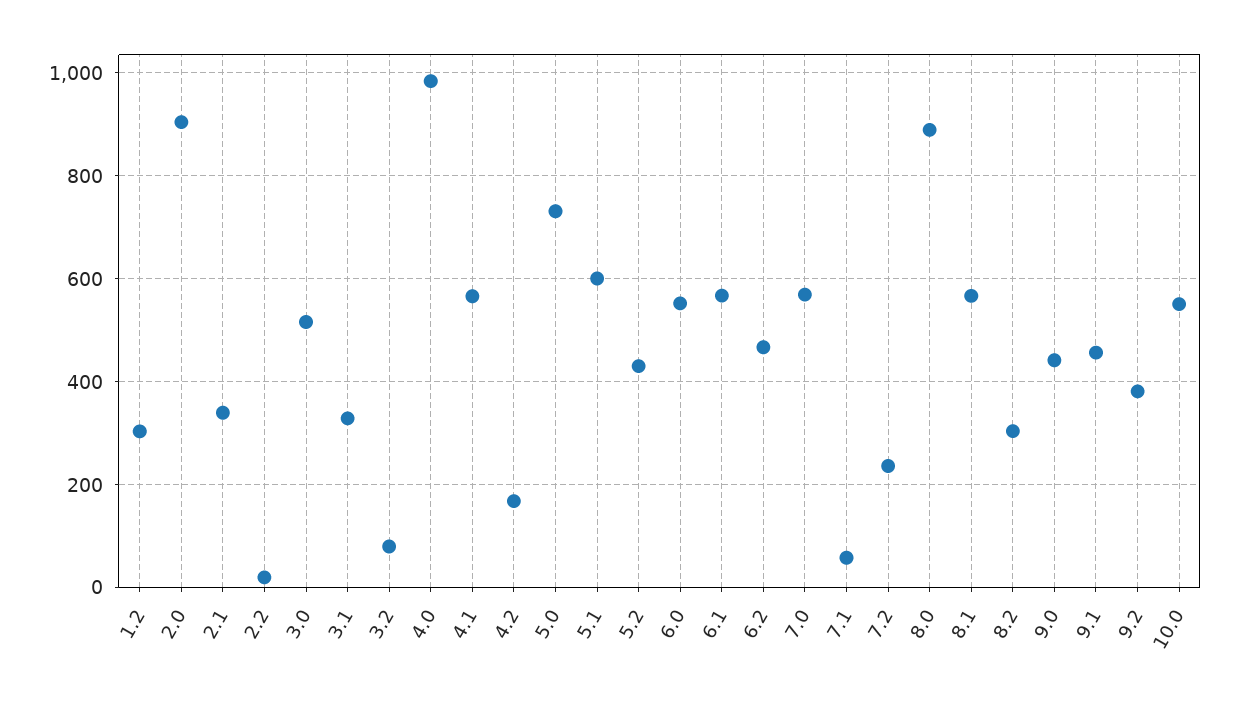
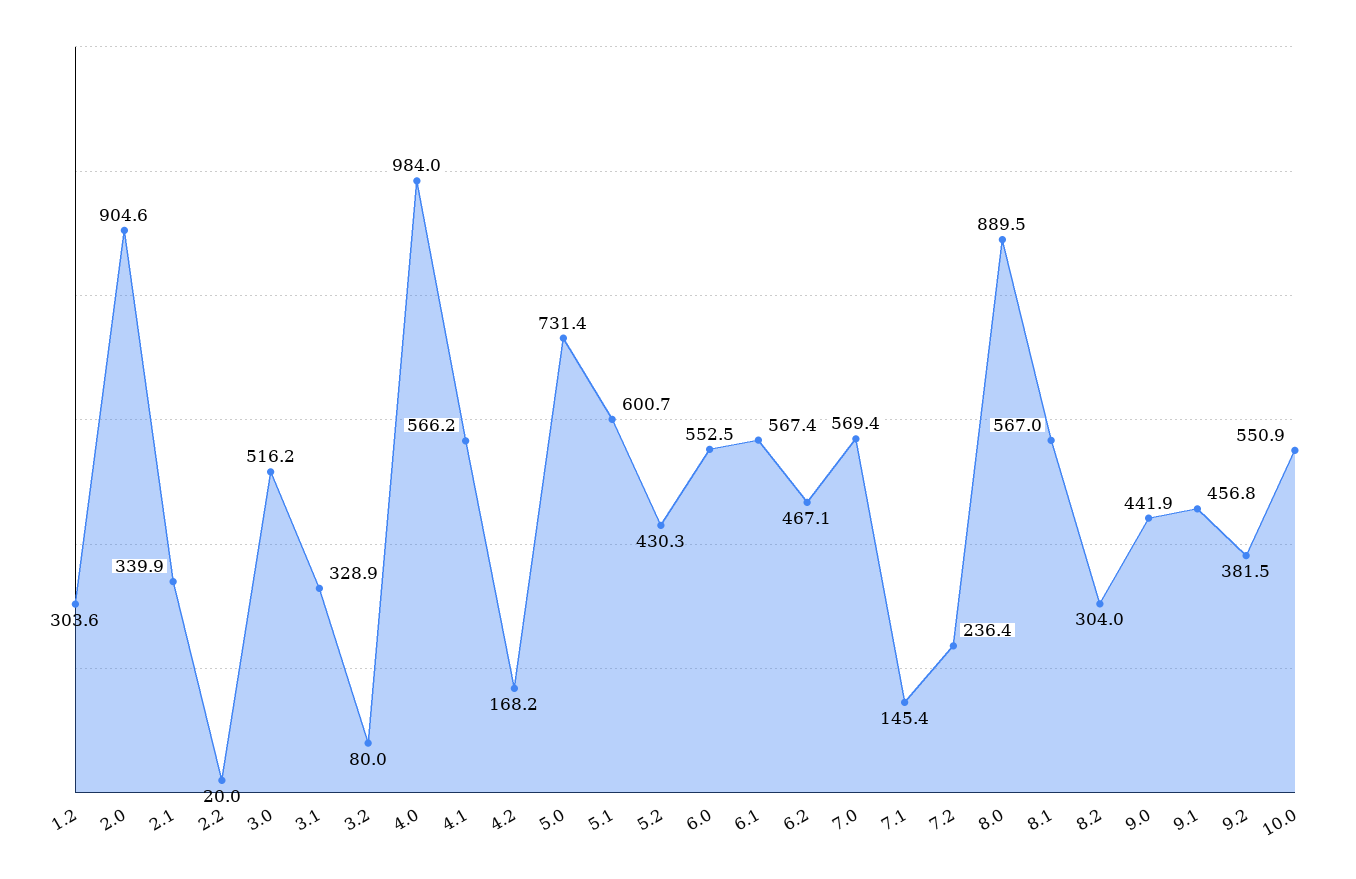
  {
    "1.2": 303.6,
    "2.0": 904.6,
    "2.1": 339.9,
    "2.2": 20,
    "3.0": 516.2,
    "3.1": 328.9,
    "3.2": 80,
    "4.0": 984,
    "4.1": 566.2,
    "4.2": 168.2,
    "5.0": 731.4,
    "5.1": 600.7,
    "5.2": 430.3,
    "6.0": 552.5,
    "6.1": 567.4,
    "6.2": 467.1,
    "7.0": 569.4,
-   "7.1": 60,
+   "7.1": 145.4,
    "7.2": 236.4,
    "8.0": 889.5,
    "8.1": 567,
    "8.2": 304,
    "9.0": 441.9,
    "9.1": 456.8,
    "9.2": 381.5,
    "10.0": 550.9
  }

